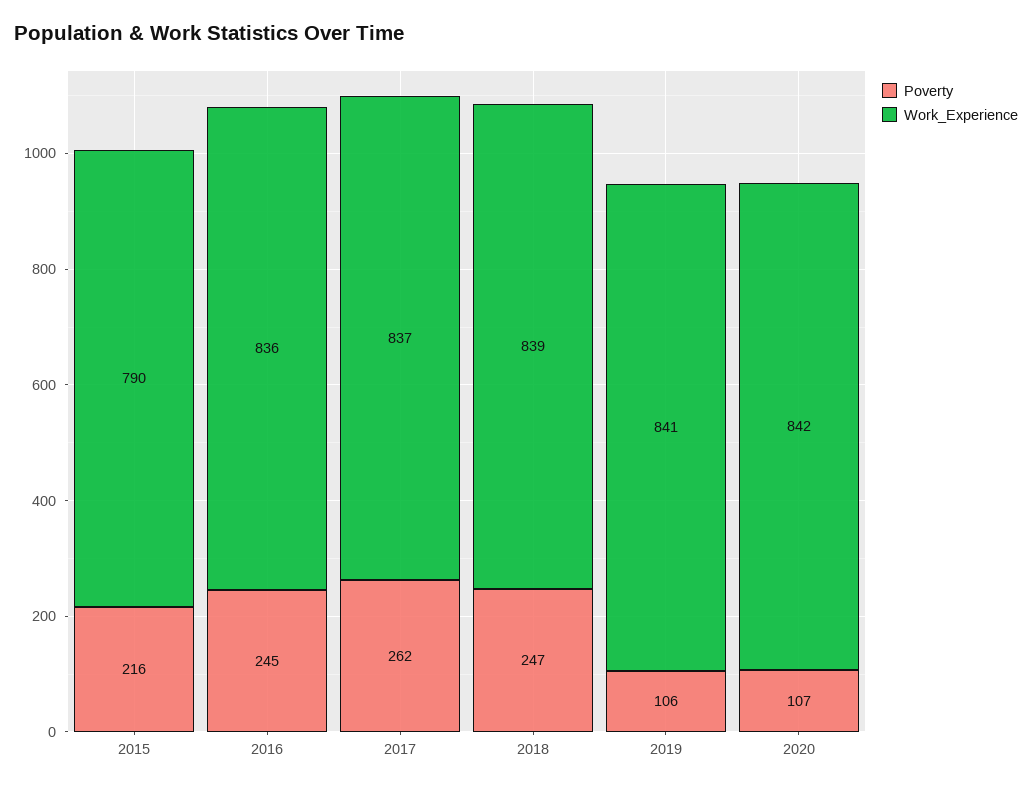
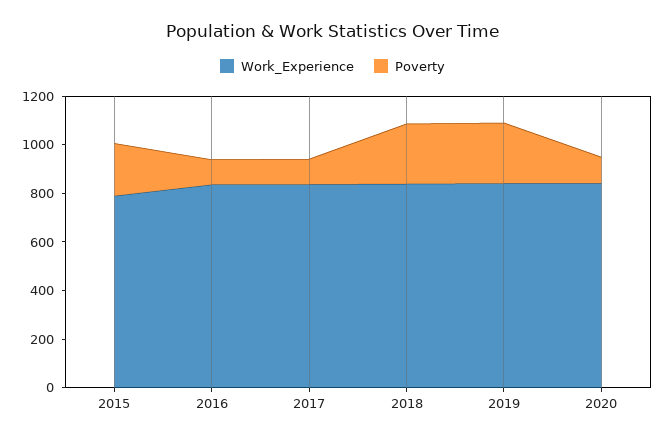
  {
    "Poverty": {
      "2015": 216,
-     "2016": 245,
+     "2016": 100,
-     "2017": 262,
+     "2017": 100,
      "2018": 247,
-     "2019": 106,
+     "2019": 250,
      "2020": 107
    },
    "Work_Experience": {
      "2015": 790,
      "2016": 836,
      "2017": 837,
      "2018": 839,
      "2019": 841,
      "2020": 842
    }
  }

